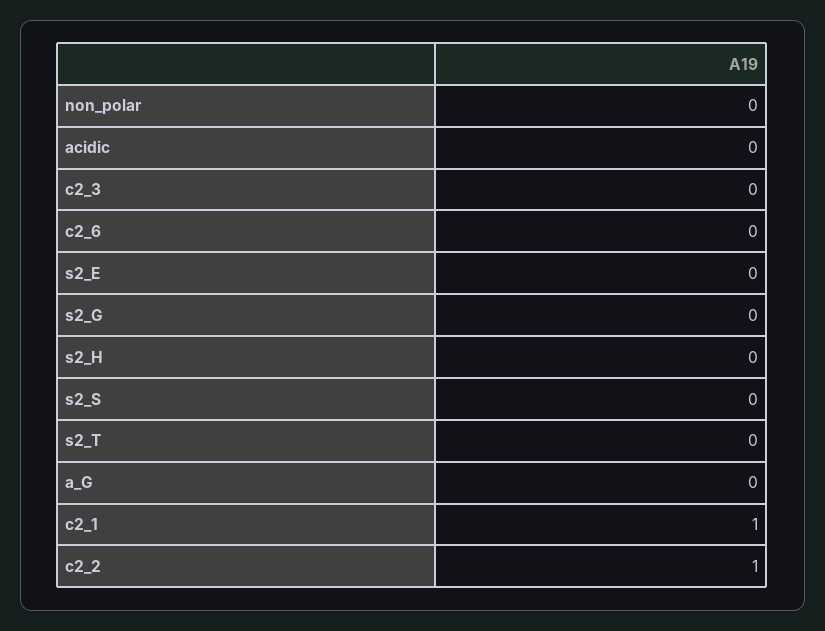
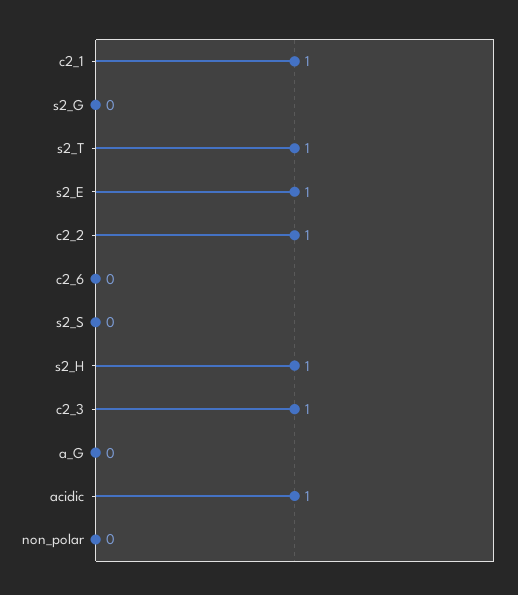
  {
    "non_polar": 0,
-   "acidic": 0,
+   "acidic": 1,
-   "c2_3": 0,
+   "c2_3": 1,
    "c2_6": 0,
-   "s2_E": 0,
+   "s2_E": 1,
    "s2_G": 0,
-   "s2_H": 0,
+   "s2_H": 1,
    "s2_S": 0,
-   "s2_T": 0,
+   "s2_T": 1,
    "a_G": 0,
    "c2_1": 1,
    "c2_2": 1
  }

